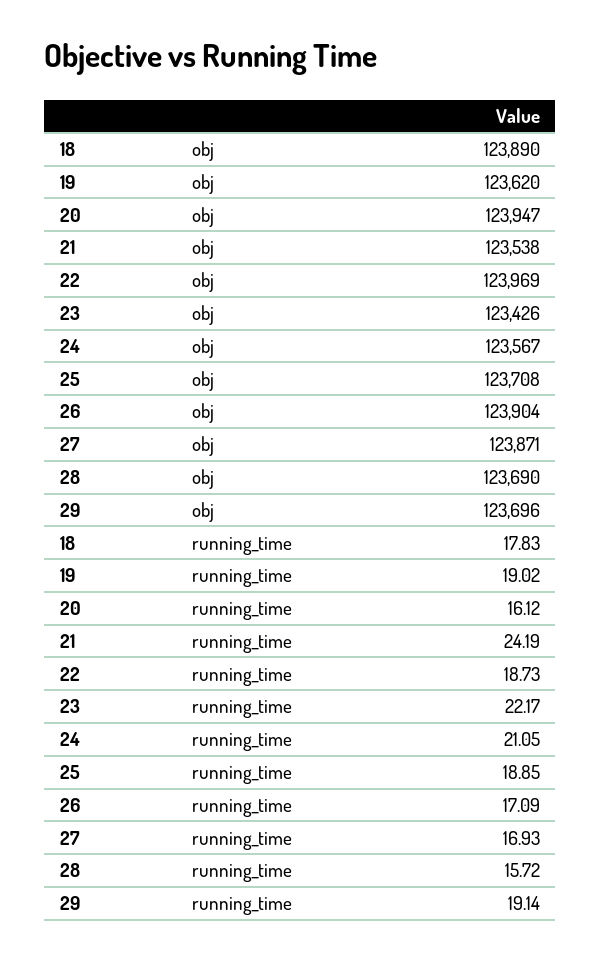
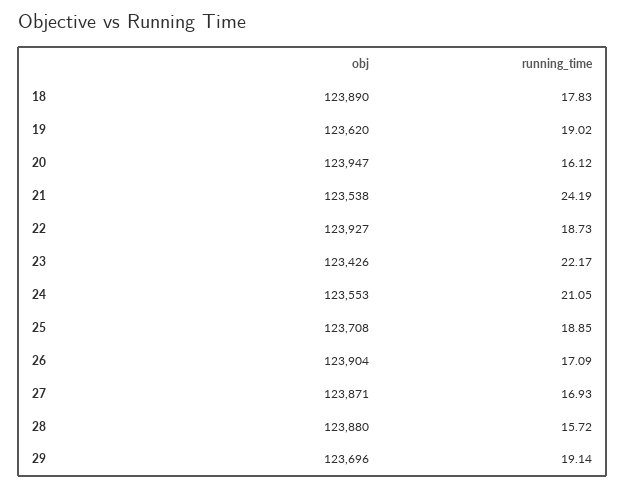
  {
    "18": {
      "obj": 123890,
      "running_time": 17.83
    },
    "19": {
      "obj": 123620,
      "running_time": 19.02
    },
    "20": {
      "obj": 123947,
      "running_time": 16.12
    },
    "21": {
      "obj": 123538,
      "running_time": 24.19
    },
    "22": {
-     "obj": 123969,
+     "obj": 123927,
      "running_time": 18.73
    },
    "23": {
      "obj": 123426,
      "running_time": 22.17
    },
    "24": {
-     "obj": 123567,
+     "obj": 123553,
      "running_time": 21.05
    },
    "25": {
      "obj": 123708,
      "running_time": 18.85
    },
    "26": {
      "obj": 123904,
      "running_time": 17.09
    },
    "27": {
      "obj": 123871,
      "running_time": 16.93
    },
    "28": {
-     "obj": 123690,
+     "obj": 123880,
      "running_time": 15.72
    },
    "29": {
      "obj": 123696,
      "running_time": 19.14
    }
  }

